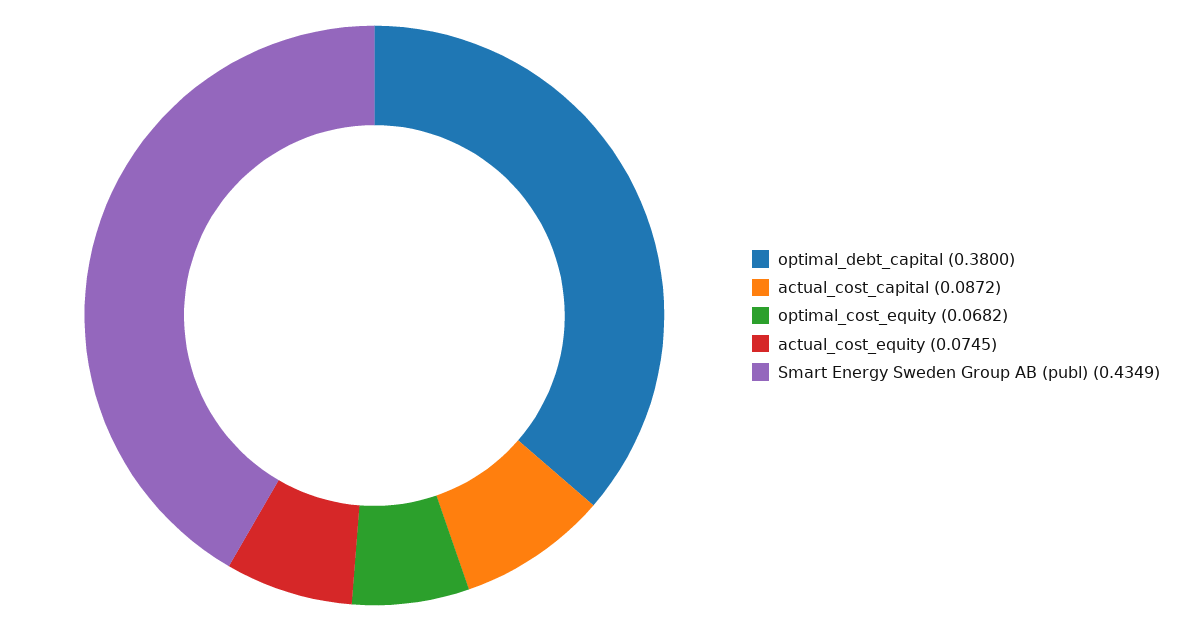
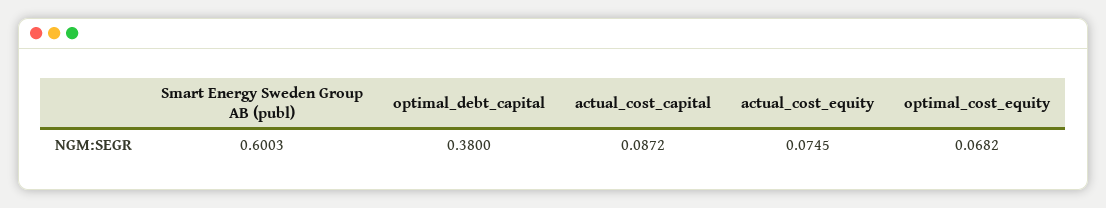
  {
    "optimal_debt_capital": 0.38,
    "actual_cost_capital": 0.0872,
    "optimal_cost_equity": 0.0682,
    "actual_cost_equity": 0.0745,
-   "Smart Energy Sweden Group AB (publ)": 0.4349
+   "Smart Energy Sweden Group AB (publ)": 0.6003
  }

